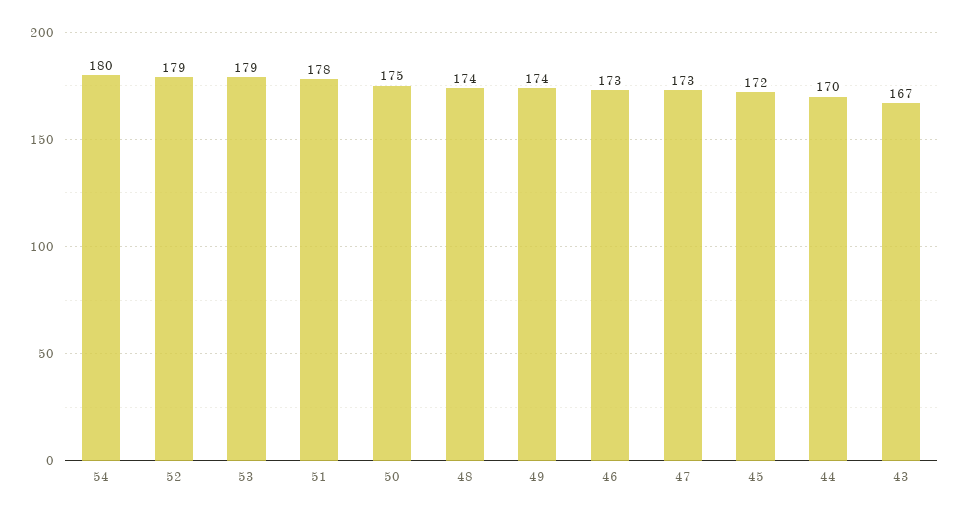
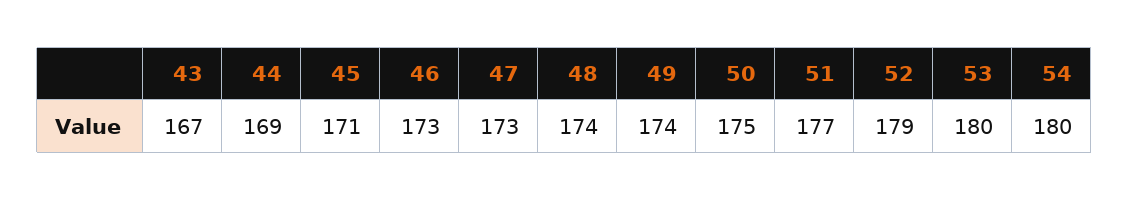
  {
    "54": 180,
    "52": 179,
-   "53": 179,
+   "53": 180,
-   "51": 178,
+   "51": 177,
    "50": 175,
    "48": 174,
    "49": 174,
    "46": 173,
    "47": 173,
-   "45": 172,
+   "45": 171,
-   "44": 170,
+   "44": 169,
    "43": 167
  }

